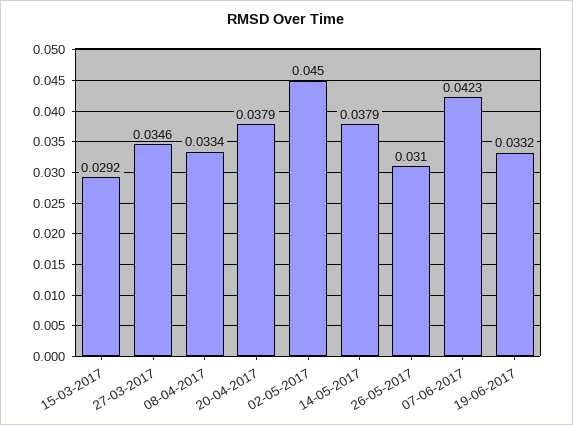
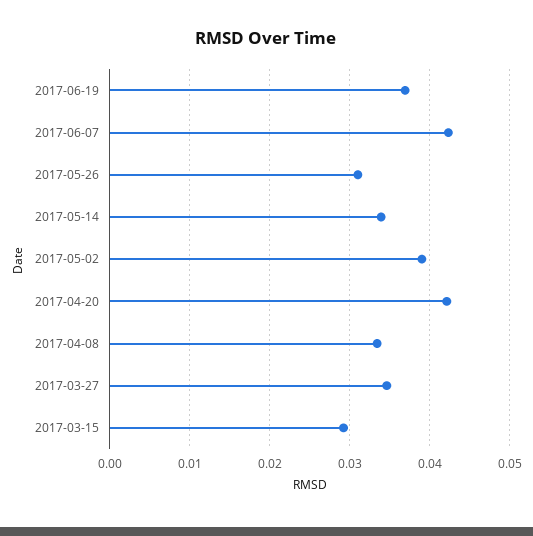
  {
    "15-03-2017": 0.0292,
    "27-03-2017": 0.0346,
    "08-04-2017": 0.0334,
-   "20-04-2017": 0.0379,
+   "20-04-2017": 0.042,
-   "02-05-2017": 0.045,
+   "02-05-2017": 0.039,
-   "14-05-2017": 0.0379,
+   "14-05-2017": 0.034,
    "26-05-2017": 0.031,
    "07-06-2017": 0.0423,
-   "19-06-2017": 0.0332
+   "19-06-2017": 0.037
  }

